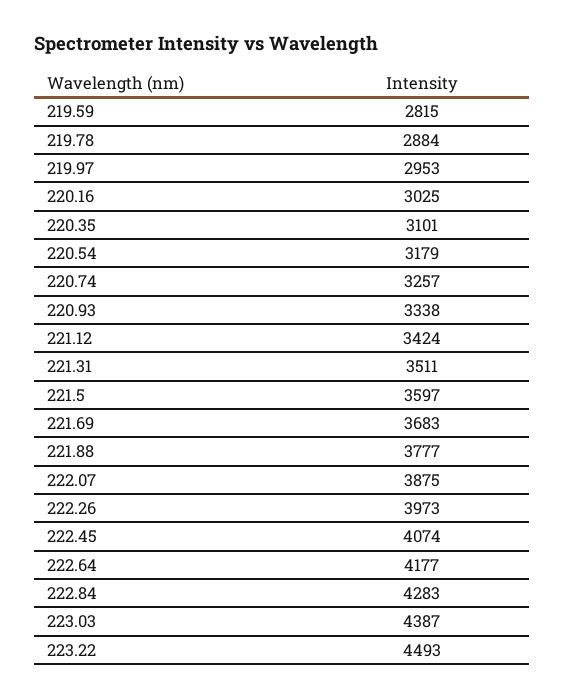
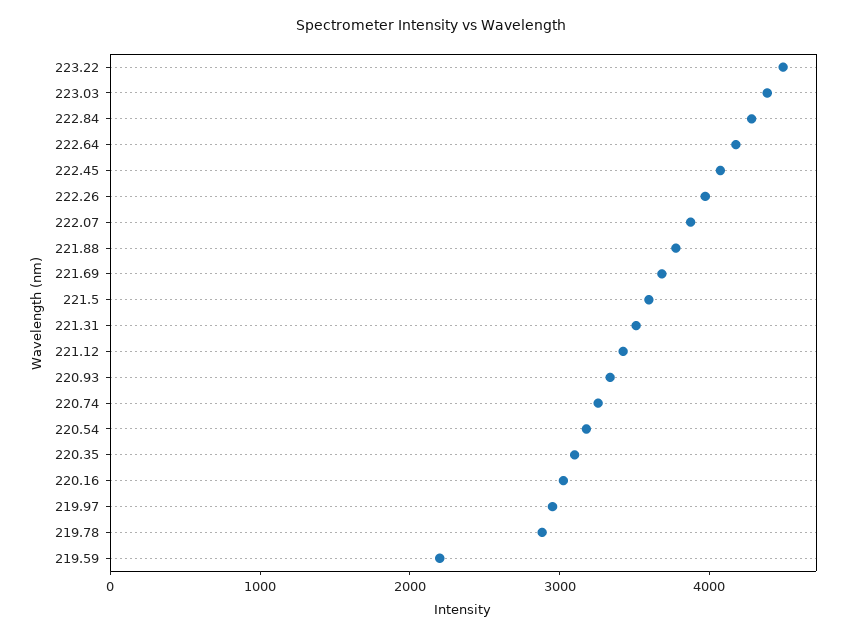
  {
-   "219.59": 2815,
+   "219.59": 2200,
    "219.78": 2884,
    "219.97": 2953,
    "220.16": 3025,
    "220.35": 3101,
    "220.54": 3179,
    "220.74": 3257,
    "220.93": 3338,
    "221.12": 3424,
    "221.31": 3511,
    "221.5": 3597,
    "221.69": 3683,
    "221.88": 3777,
    "222.07": 3875,
    "222.26": 3973,
    "222.45": 4074,
    "222.64": 4177,
    "222.84": 4283,
    "223.03": 4387,
    "223.22": 4493
  }

